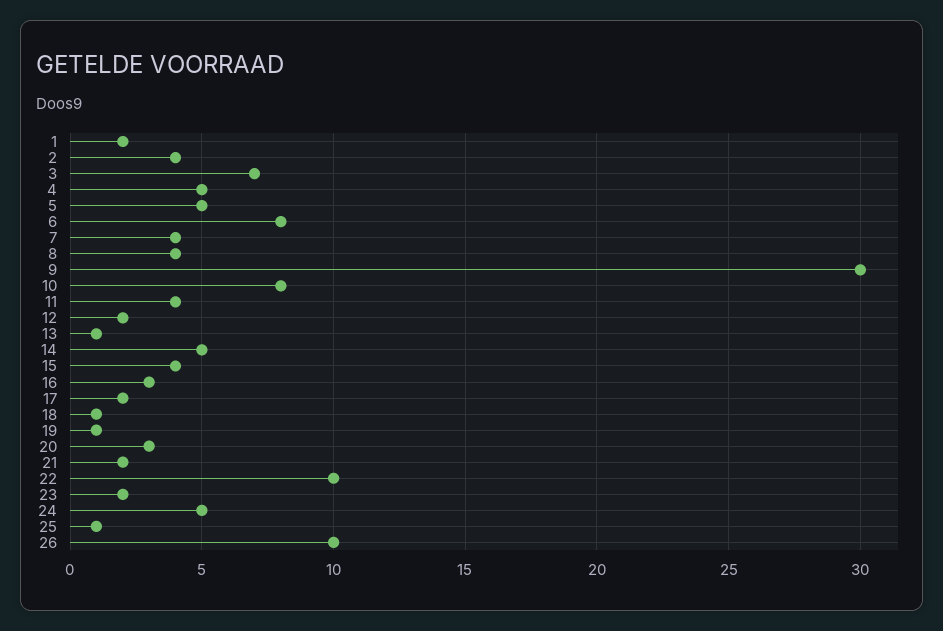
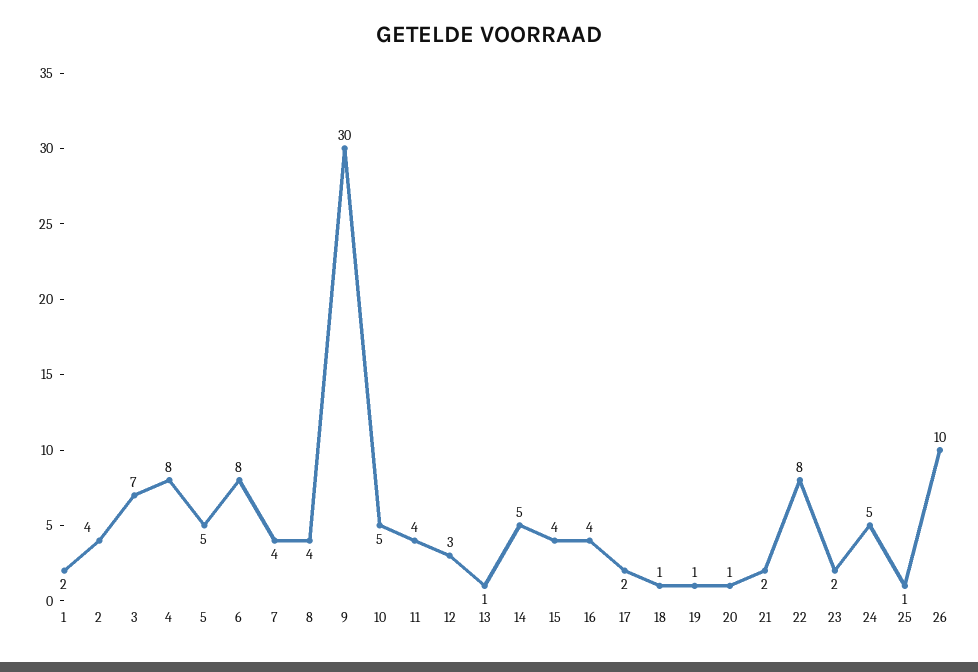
  {
    "1": 2,
    "2": 4,
    "3": 7,
-   "4": 5,
+   "4": 8,
    "5": 5,
    "6": 8,
    "7": 4,
    "8": 4,
    "9": 30,
-   "10": 8,
+   "10": 5,
    "11": 4,
-   "12": 2,
+   "12": 3,
    "13": 1,
    "14": 5,
    "15": 4,
-   "16": 3,
+   "16": 4,
    "17": 2,
    "18": 1,
    "19": 1,
-   "20": 3,
+   "20": 1,
    "21": 2,
-   "22": 10,
+   "22": 8,
    "23": 2,
    "24": 5,
    "25": 1,
    "26": 10
  }

